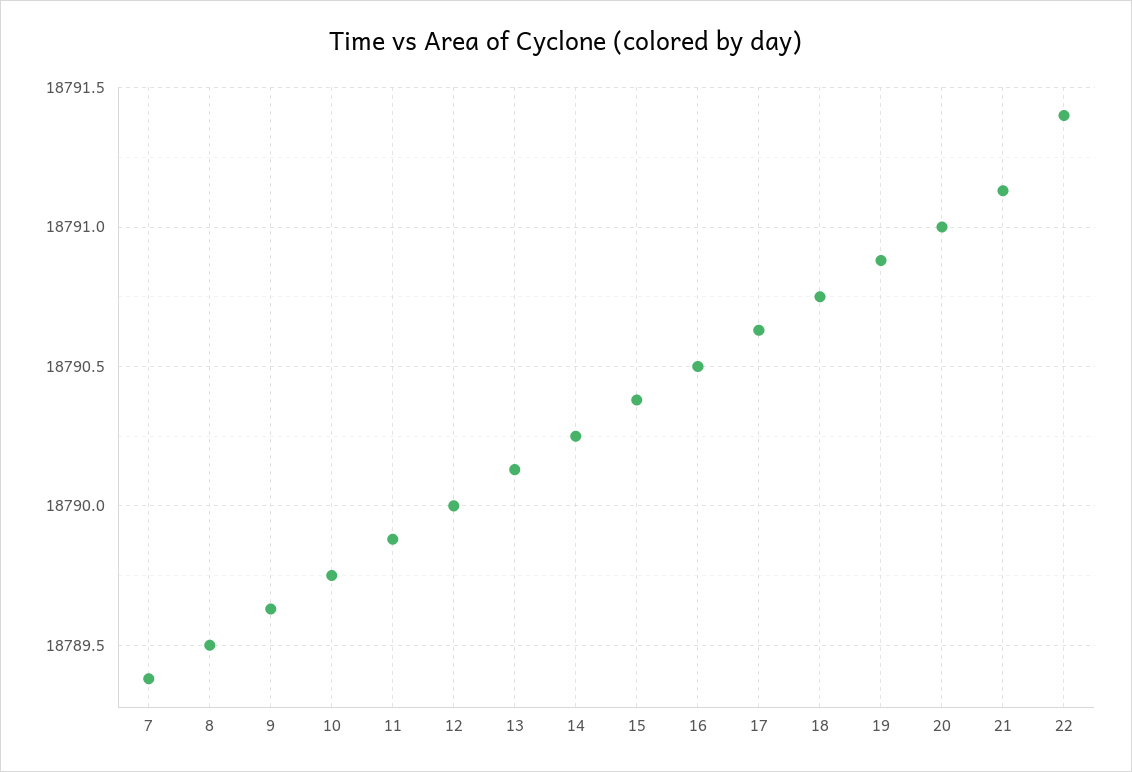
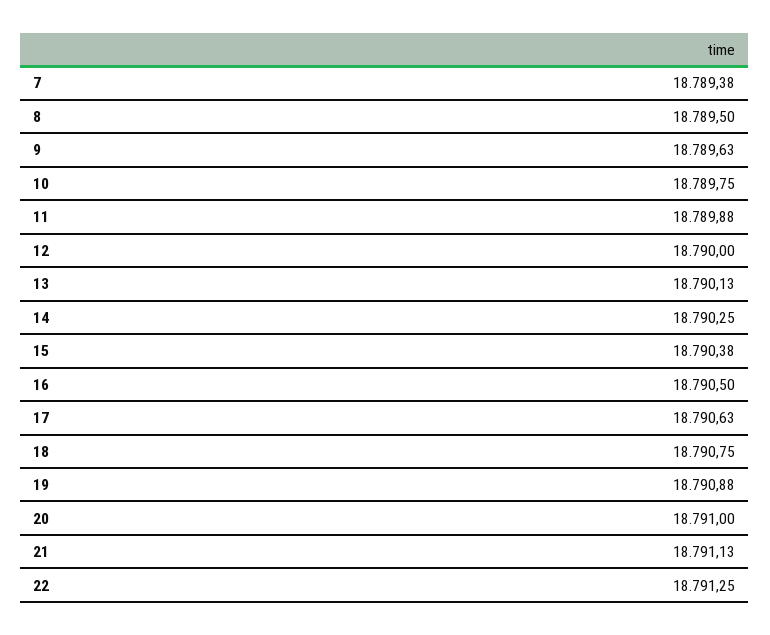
  {
    "7": 18789.38,
    "8": 18789.5,
    "9": 18789.63,
    "10": 18789.75,
    "11": 18789.88,
    "12": 18790,
    "13": 18790.13,
    "14": 18790.25,
    "15": 18790.38,
    "16": 18790.5,
    "17": 18790.63,
    "18": 18790.75,
    "19": 18790.88,
    "20": 18791,
    "21": 18791.13,
-   "22": 18791.4
+   "22": 18791.25
  }

